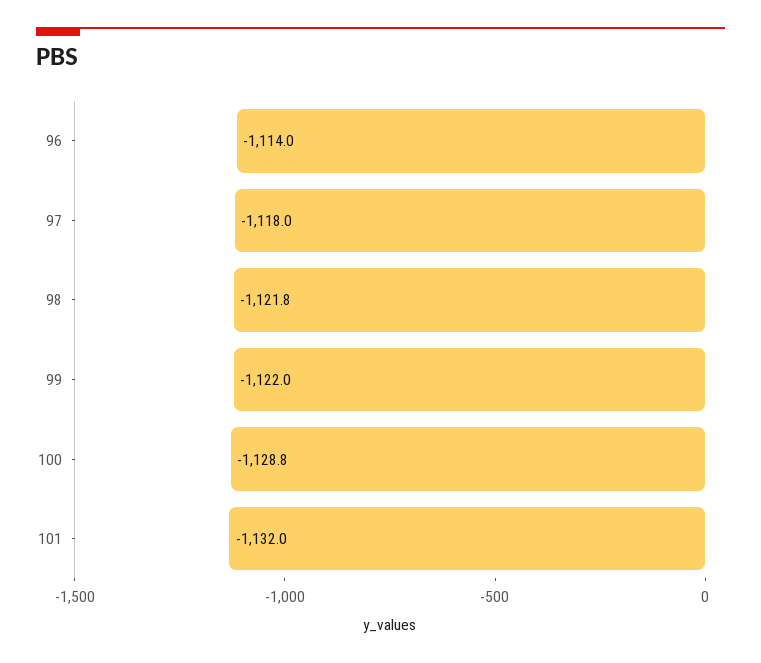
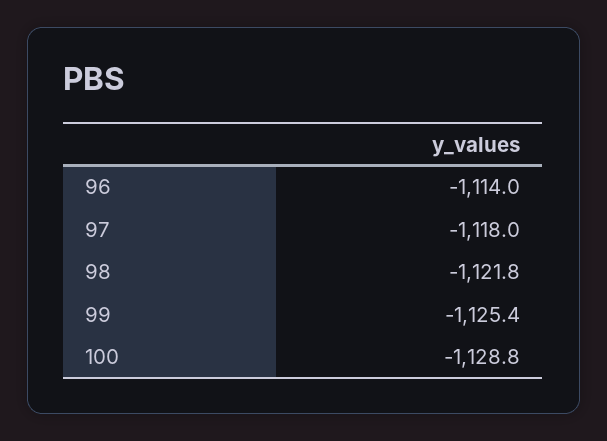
  {
    "96": -1114,
    "97": -1118,
    "98": -1121.8,
-   "99": -1122,
+   "99": -1125.4,
-   "100": -1128.8,
+   "100": -1128.8
-   "101": -1132
  }

